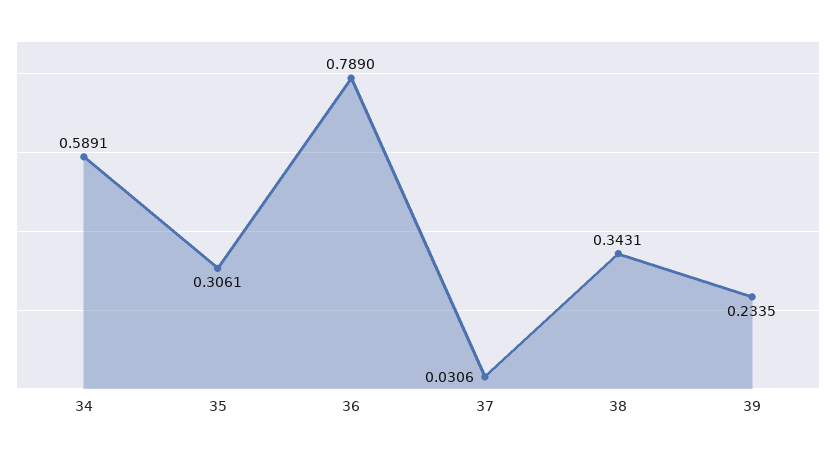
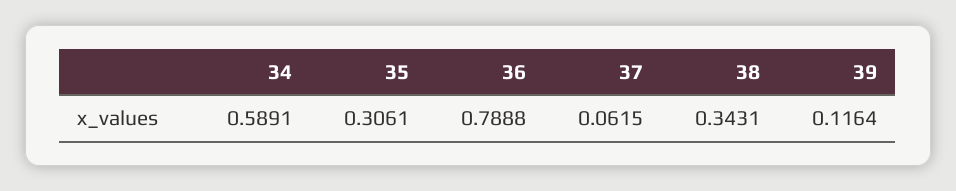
  {
    "34": 0.5891,
    "35": 0.3061,
-   "36": 0.789,
+   "36": 0.7888,
-   "37": 0.0306,
+   "37": 0.0615,
    "38": 0.3431,
-   "39": 0.2335
+   "39": 0.1164
  }

